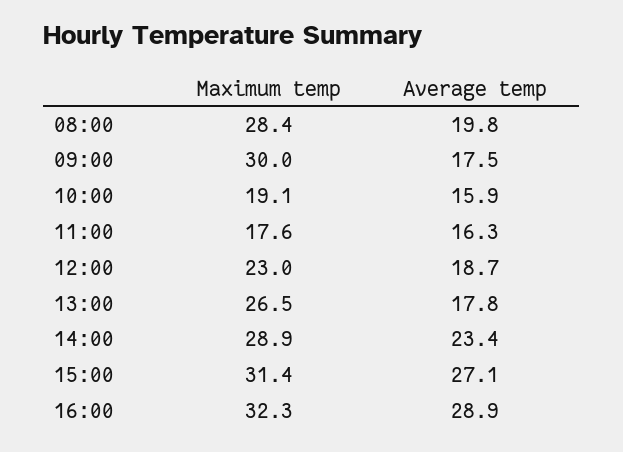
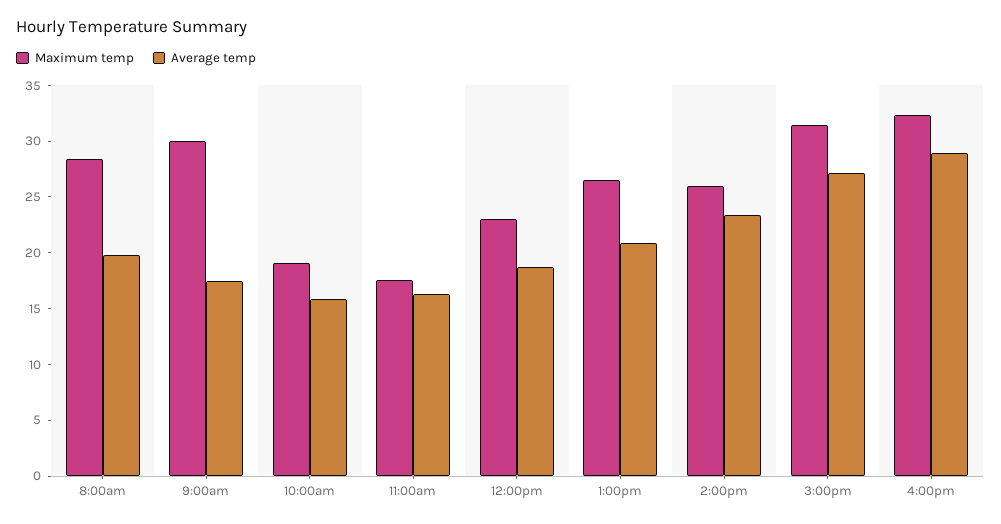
  {
    "Maximum temp": {
      "08:00": 28.4,
      "09:00": 30,
      "10:00": 19.1,
      "11:00": 17.6,
      "12:00": 23,
      "13:00": 26.5,
-     "14:00": 28.9,
+     "14:00": 26,
      "15:00": 31.4,
      "16:00": 32.3
    },
    "Average temp": {
      "08:00": 19.8,
      "09:00": 17.5,
      "10:00": 15.9,
      "11:00": 16.3,
      "12:00": 18.7,
-     "13:00": 17.8,
+     "13:00": 21,
      "14:00": 23.4,
      "15:00": 27.1,
      "16:00": 28.9
    }
  }

